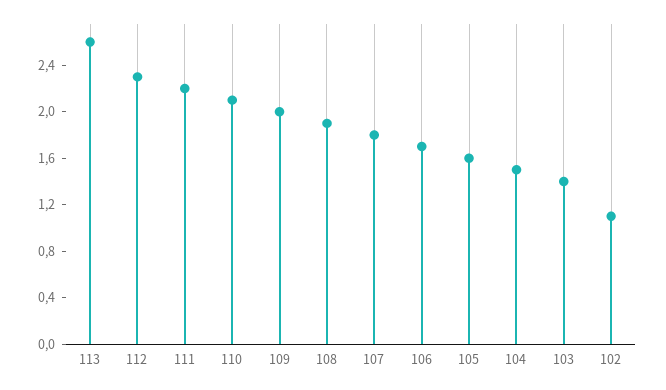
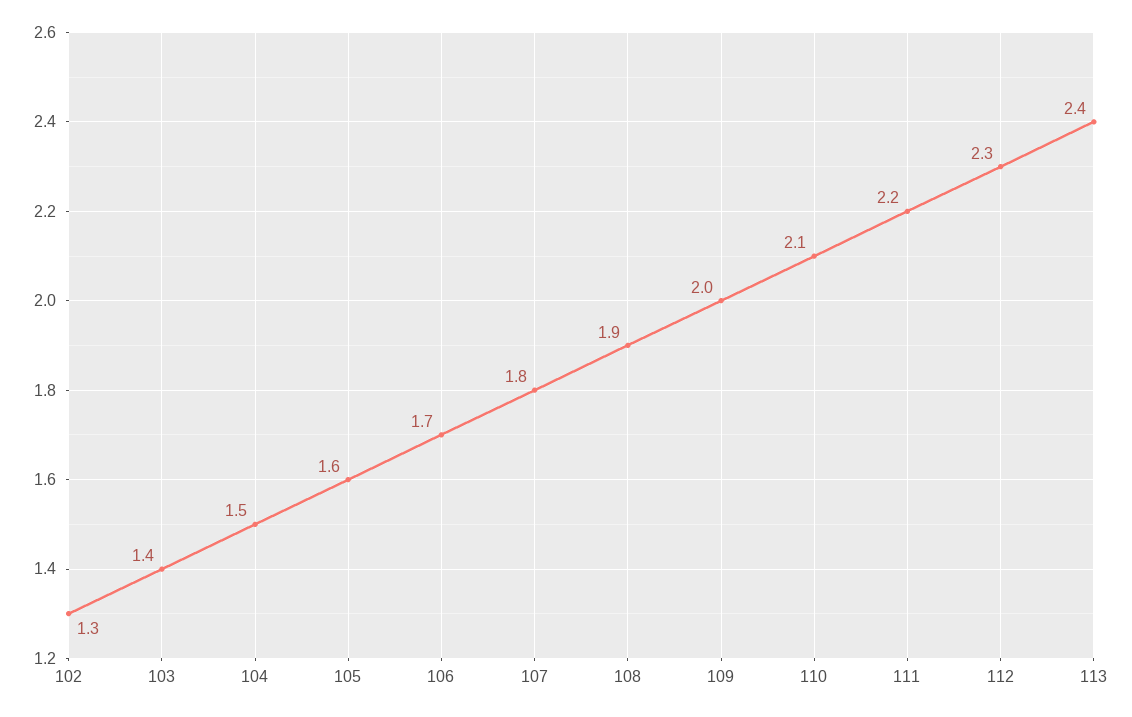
  {
-   "113": 2.6,
+   "113": 2.4,
    "112": 2.3,
    "111": 2.2,
    "110": 2.1,
    "109": 2,
    "108": 1.9,
    "107": 1.8,
    "106": 1.7,
    "105": 1.6,
    "104": 1.5,
    "103": 1.4,
-   "102": 1.1
+   "102": 1.3
  }

